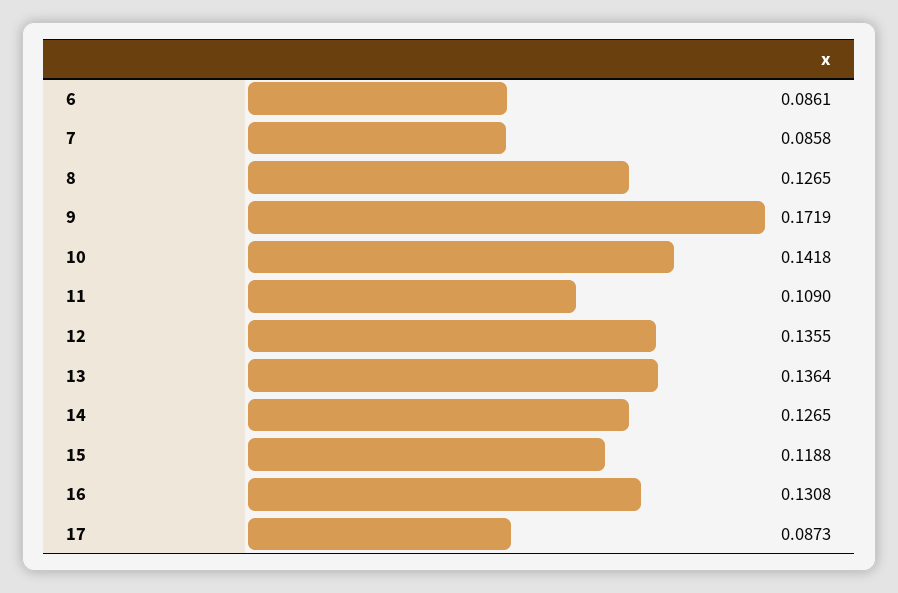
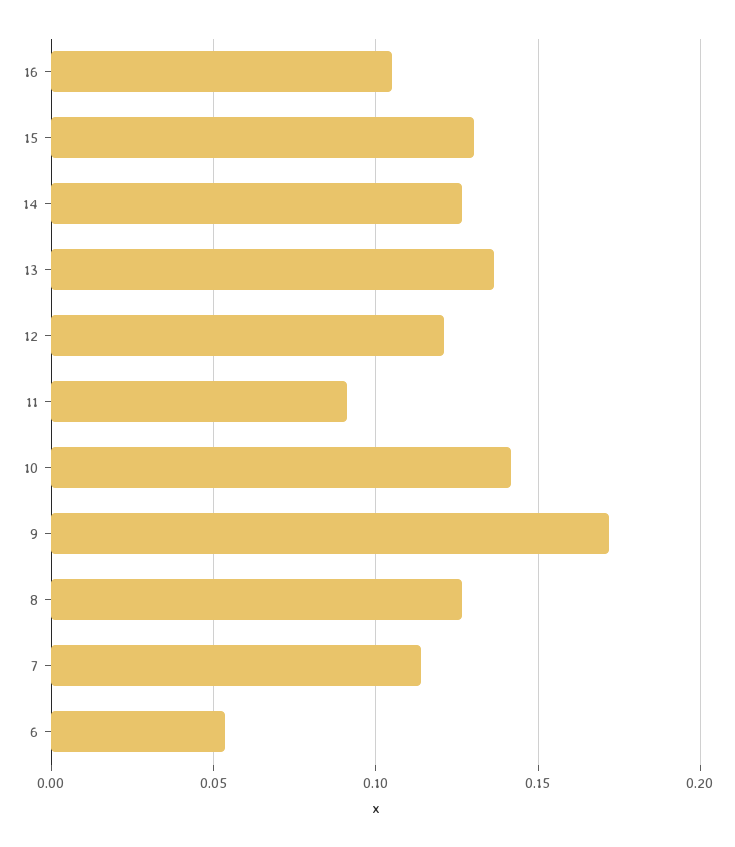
  {
-   "6": 0.0861,
+   "6": 0.055,
-   "7": 0.0858,
+   "7": 0.115,
    "8": 0.1265,
    "9": 0.1719,
    "10": 0.1418,
-   "11": 0.109,
+   "11": 0.09,
-   "12": 0.1355,
+   "12": 0.12,
    "13": 0.1364,
    "14": 0.1265,
-   "15": 0.1188,
+   "15": 0.13,
-   "16": 0.1308,
+   "16": 0.105
-   "17": 0.0873
  }

